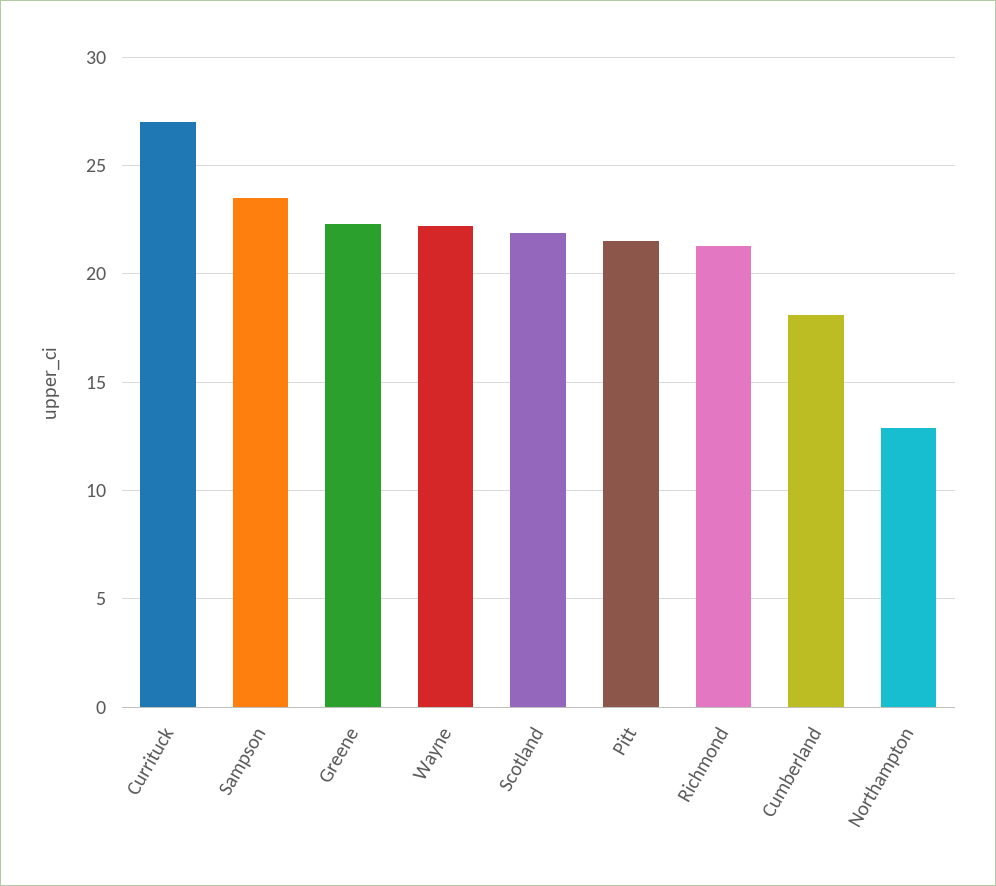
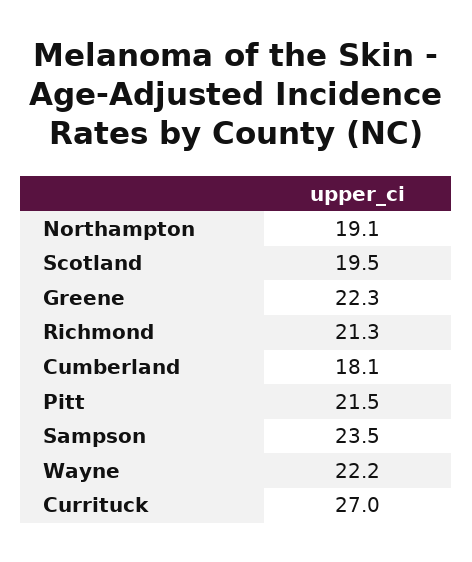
  {
    "Currituck": 27,
    "Sampson": 23.5,
    "Greene": 22.3,
    "Wayne": 22.2,
-   "Scotland": 22,
+   "Scotland": 19.5,
    "Pitt": 21.5,
    "Richmond": 21.3,
    "Cumberland": 18.1,
-   "Northampton": 13
+   "Northampton": 19.1
  }

